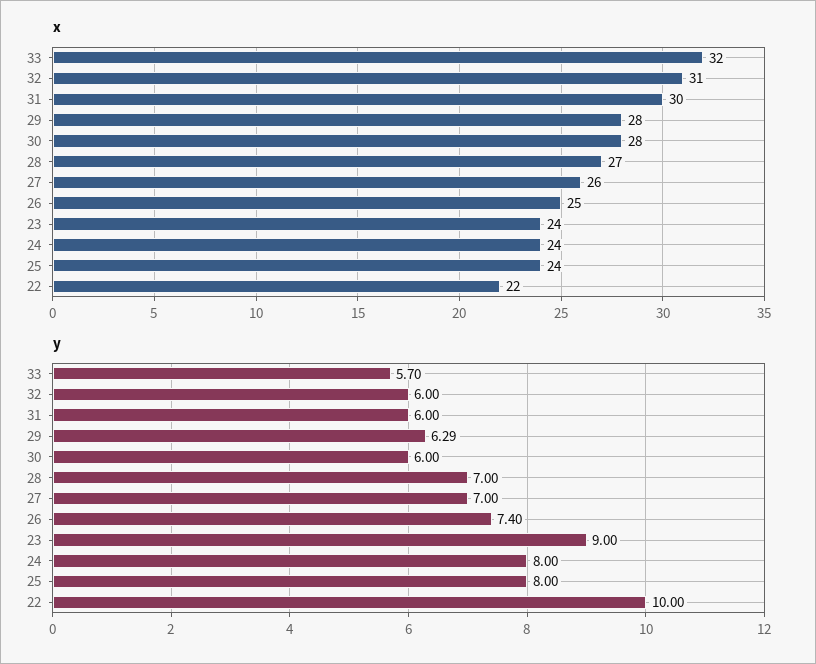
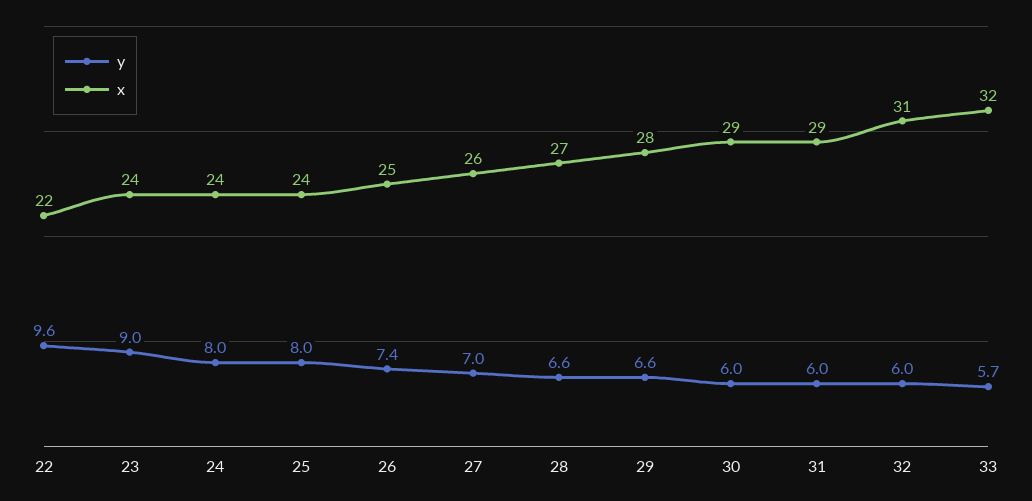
  {
    "x": {
      "33": 32,
      "32": 31,
-     "31": 30,
+     "31": 29,
      "29": 28,
-     "30": 28,
+     "30": 29,
      "28": 27,
      "27": 26,
      "26": 25,
      "23": 24,
      "24": 24,
      "25": 24,
      "22": 22
    },
    "y": {
      "33": 5.7,
      "32": 6,
      "31": 6,
-     "29": 6.29,
+     "29": 6.6,
      "30": 6,
-     "28": 7,
+     "28": 6.6,
      "27": 7,
      "26": 7.4,
      "23": 9,
      "24": 8,
      "25": 8,
-     "22": 10
+     "22": 9.6
    }
  }

